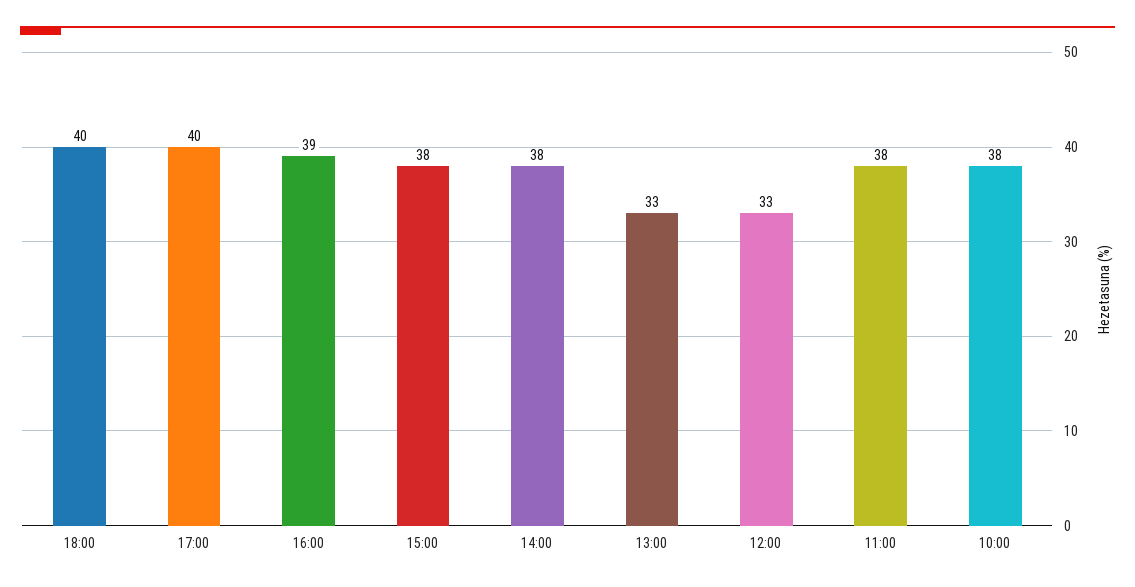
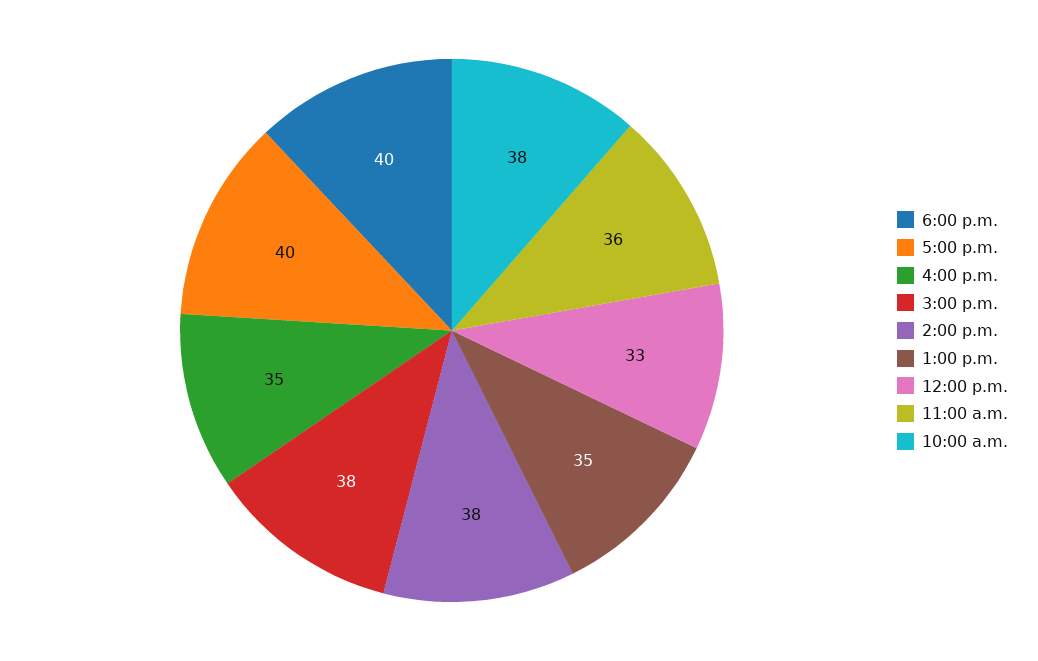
  {
    "18:00": 40,
    "17:00": 40,
-   "16:00": 39,
+   "16:00": 35,
    "15:00": 38,
    "14:00": 38,
-   "13:00": 33,
+   "13:00": 35,
    "12:00": 33,
-   "11:00": 38,
+   "11:00": 36,
    "10:00": 38
  }

